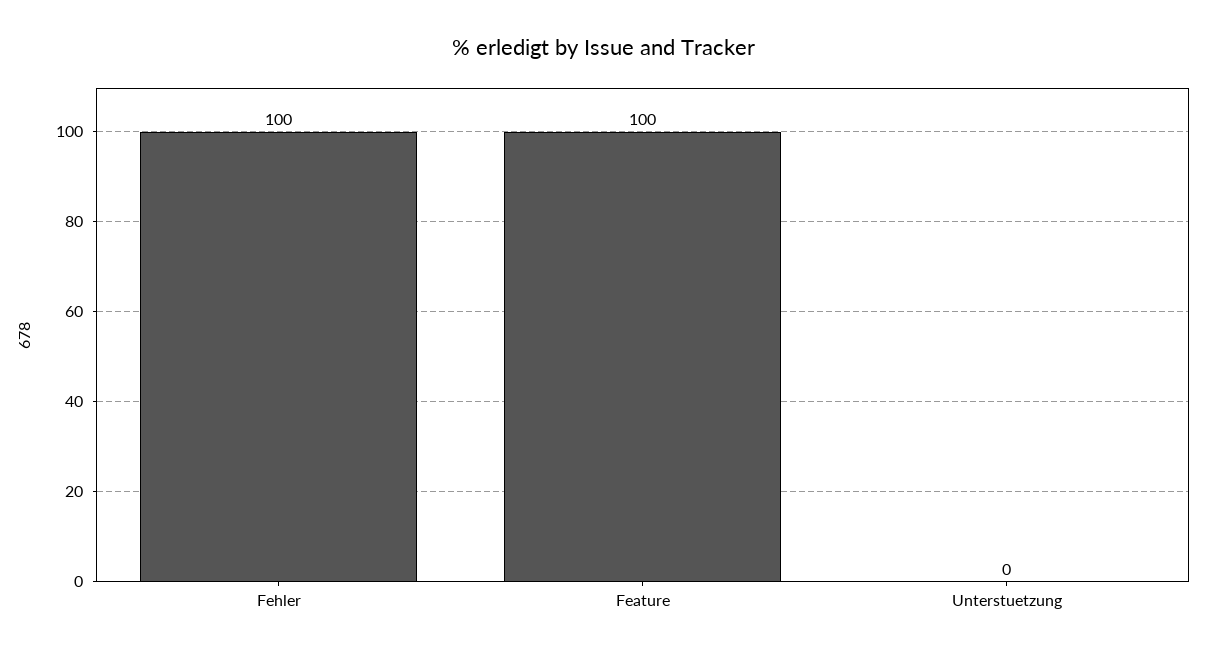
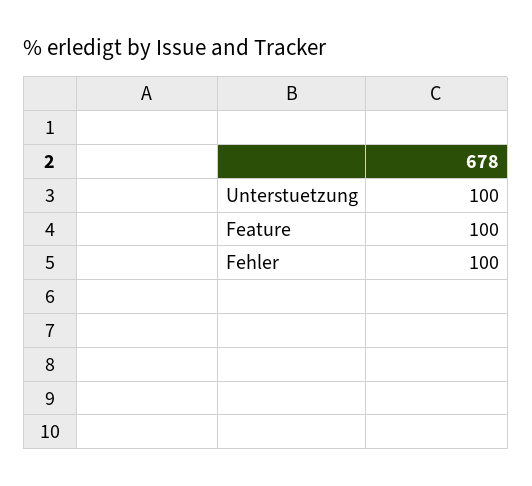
  {
    "Fehler": 100,
    "Feature": 100,
-   "Unterstuetzung": 0
+   "Unterstuetzung": 100
  }

